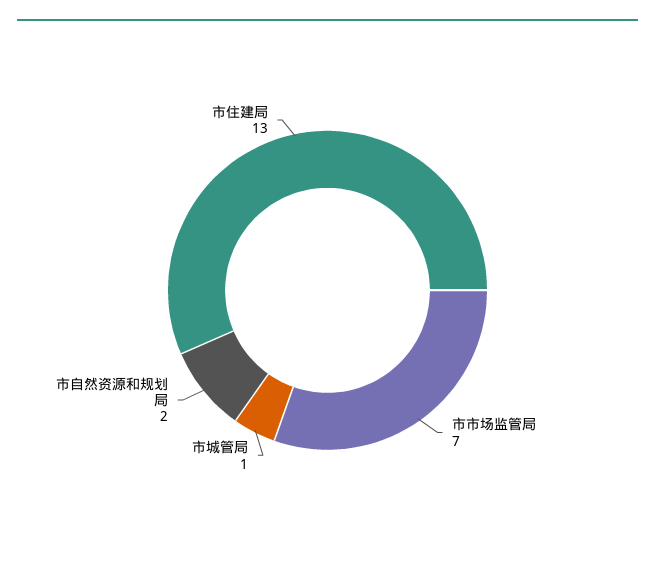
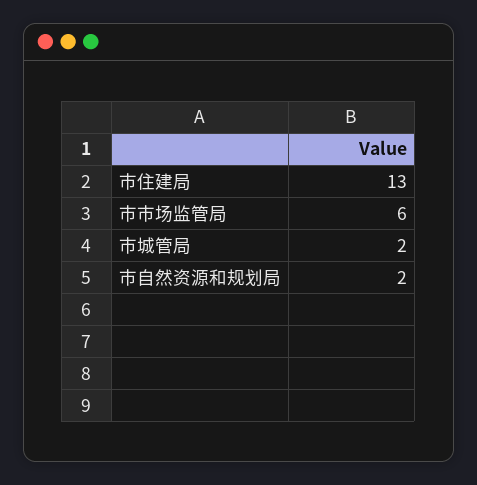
  {
-   "市市场监管局": 7,
+   "市市场监管局": 6,
-   "市城管局": 1,
+   "市城管局": 2,
    "市自然资源和规划局": 2,
    "市住建局": 13
  }

